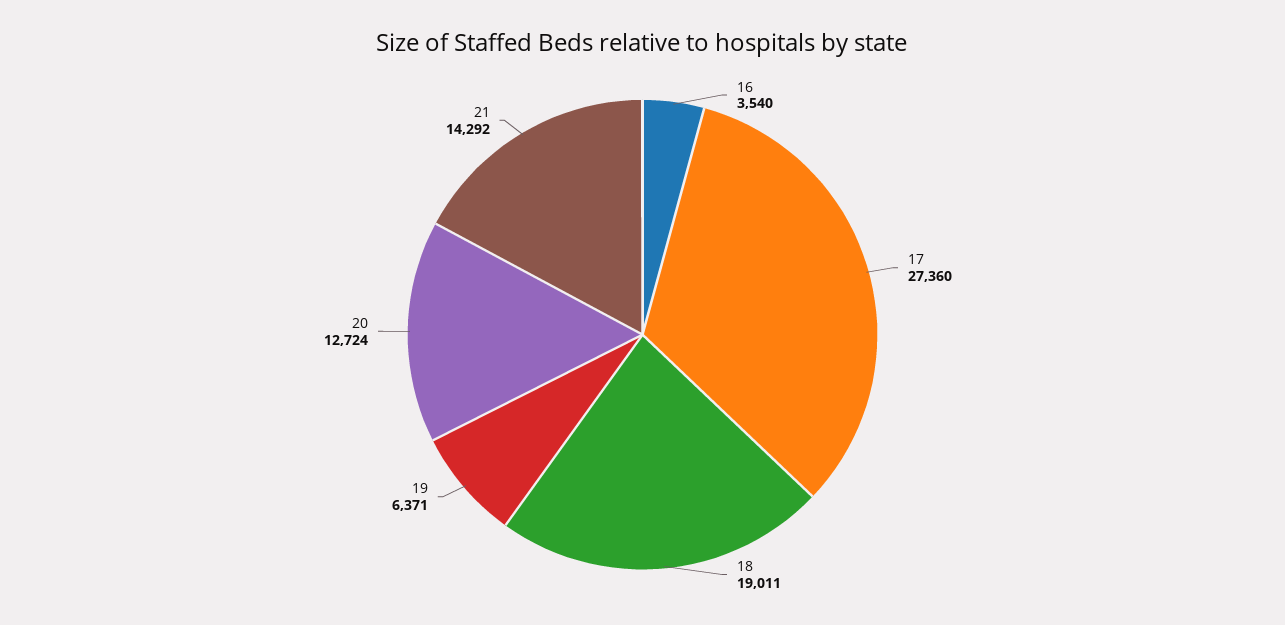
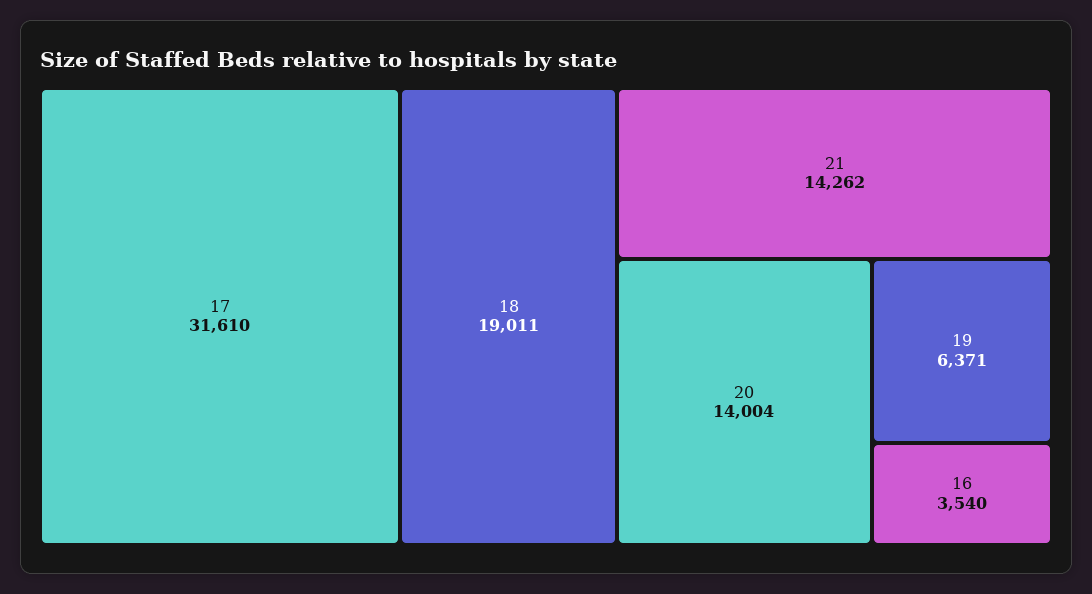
  {
    "16": 3540,
-   "17": 27360,
+   "17": 31610,
    "18": 19011,
    "19": 6371,
-   "20": 12724,
+   "20": 14004,
-   "21": 14292
+   "21": 14262
  }

